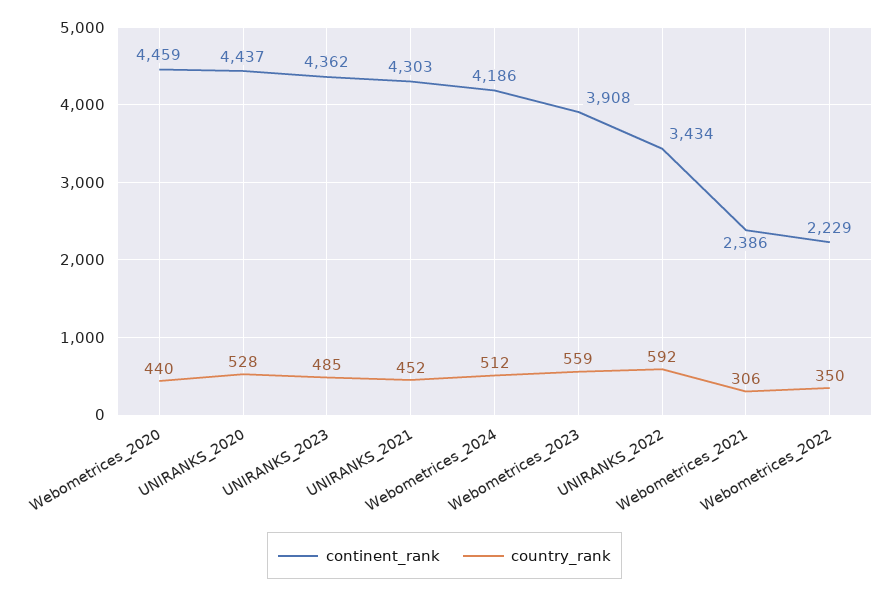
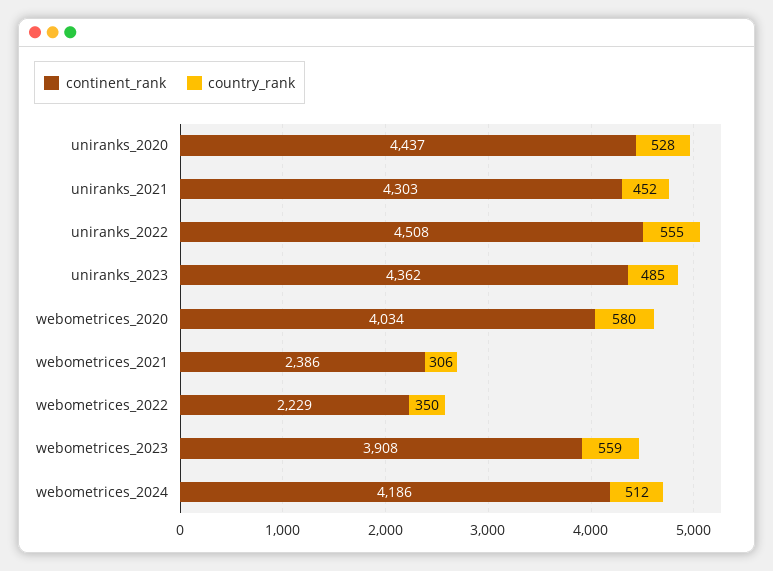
  {
    "continent_rank": {
-     "Webometrices_2020": 4459,
+     "Webometrices_2020": 4034,
      "UNIRANKS_2020": 4437,
      "UNIRANKS_2023": 4362,
      "UNIRANKS_2021": 4303,
      "Webometrices_2024": 4186,
      "Webometrices_2023": 3908,
-     "UNIRANKS_2022": 3434,
+     "UNIRANKS_2022": 4508,
      "Webometrices_2021": 2386,
      "Webometrices_2022": 2229
    },
    "country_rank": {
-     "Webometrices_2020": 440,
+     "Webometrices_2020": 580,
      "UNIRANKS_2020": 528,
      "UNIRANKS_2023": 485,
      "UNIRANKS_2021": 452,
      "Webometrices_2024": 512,
      "Webometrices_2023": 559,
-     "UNIRANKS_2022": 592,
+     "UNIRANKS_2022": 555,
      "Webometrices_2021": 306,
      "Webometrices_2022": 350
    }
  }

